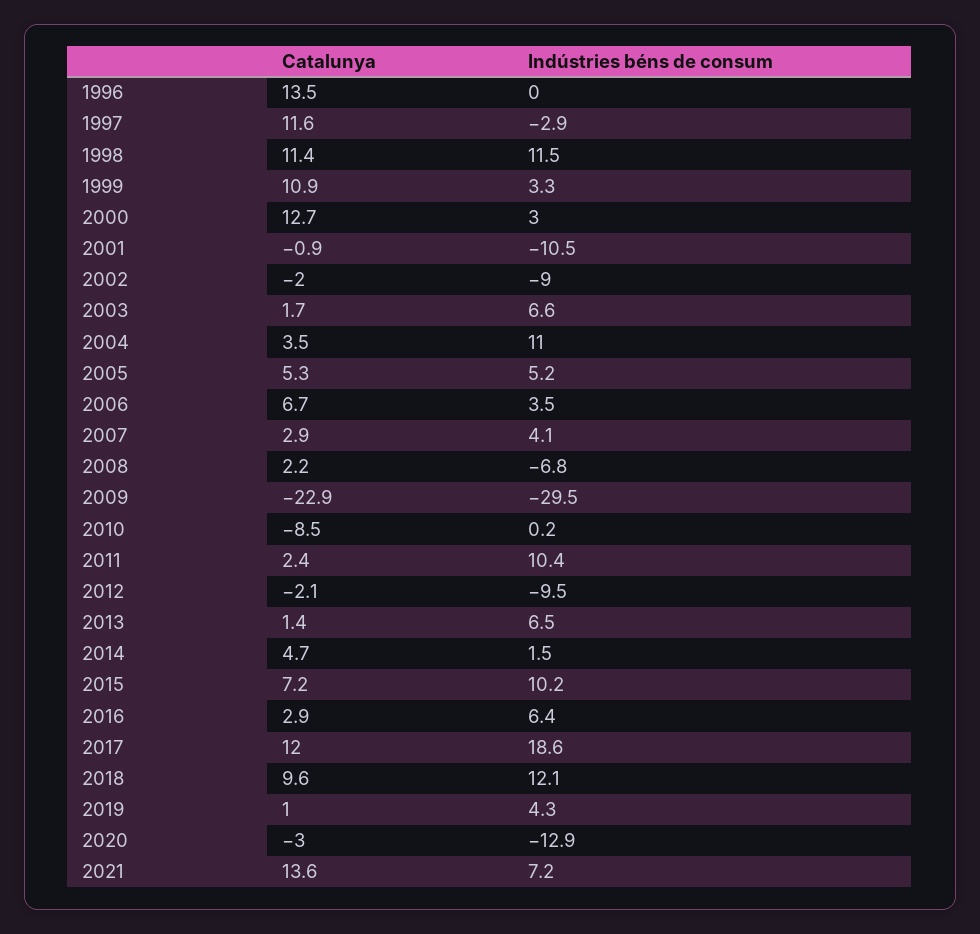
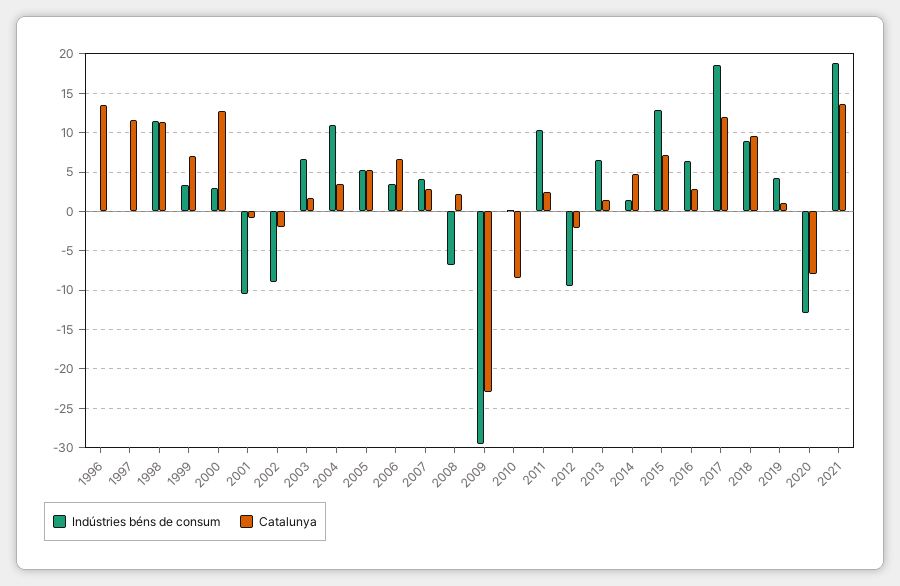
  {
    "Catalunya": {
      "1996": 13.5,
      "1997": 11.6,
      "1998": 11.4,
-     "1999": 10.9,
+     "1999": 7,
      "2000": 12.7,
      "2001": -0.9,
      "2002": -2,
      "2003": 1.7,
      "2004": 3.5,
      "2005": 5.3,
      "2006": 6.7,
      "2007": 2.9,
      "2008": 2.2,
      "2009": -22.9,
      "2010": -8.5,
      "2011": 2.4,
      "2012": -2.1,
      "2013": 1.4,
      "2014": 4.7,
      "2015": 7.2,
      "2016": 2.9,
      "2017": 12,
      "2018": 9.6,
      "2019": 1,
-     "2020": -3,
+     "2020": -8,
      "2021": 13.6
    },
    "Indústries béns de consum": {
      "1996": 0,
-     "1997": -2.9,
+     "1997": 0,
      "1998": 11.5,
      "1999": 3.3,
      "2000": 3,
      "2001": -10.5,
      "2002": -9,
      "2003": 6.6,
      "2004": 11,
      "2005": 5.2,
      "2006": 3.5,
      "2007": 4.1,
      "2008": -6.8,
      "2009": -29.5,
      "2010": 0.2,
      "2011": 10.4,
      "2012": -9.5,
      "2013": 6.5,
      "2014": 1.5,
-     "2015": 10.2,
+     "2015": 13,
      "2016": 6.4,
      "2017": 18.6,
-     "2018": 12.1,
+     "2018": 9,
      "2019": 4.3,
      "2020": -12.9,
-     "2021": 7.2
+     "2021": 19
    }
  }

